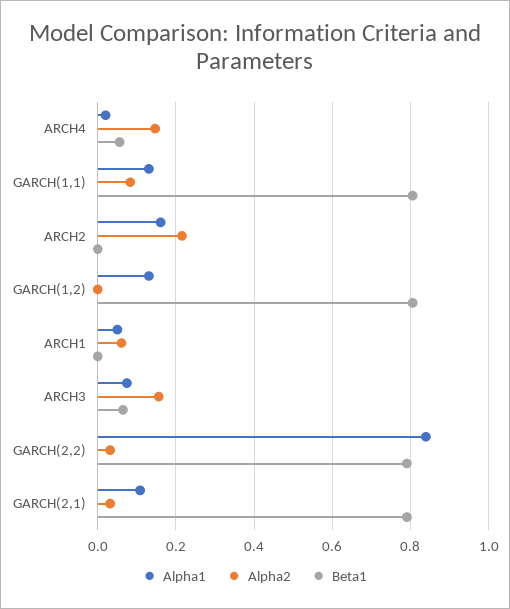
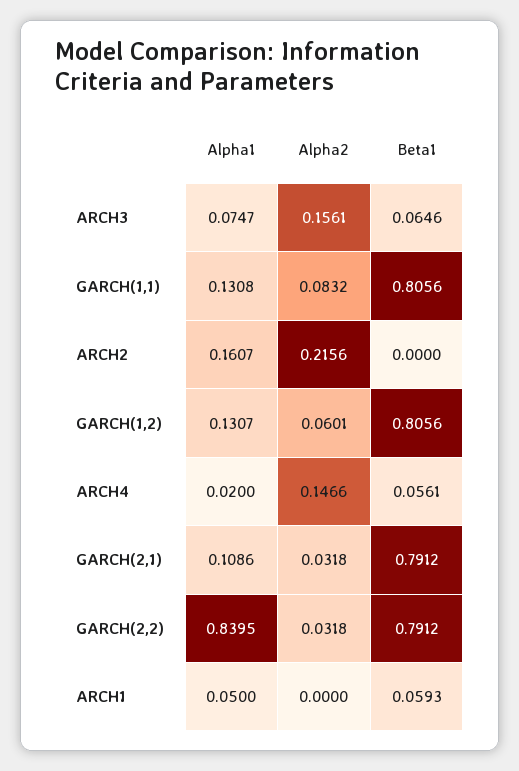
  {
    "Alpha1": {
      "ARCH4": 0.02,
      "GARCH(1,1)": 0.1308,
      "ARCH2": 0.1607,
      "GARCH(1,2)": 0.1307,
      "ARCH1": 0.05,
      "ARCH3": 0.0747,
      "GARCH(2,2)": 0.8395,
      "GARCH(2,1)": 0.1086
    },
    "Alpha2": {
      "ARCH4": 0.1466,
      "GARCH(1,1)": 0.0832,
      "ARCH2": 0.2156,
-     "GARCH(1,2)": 0,
+     "GARCH(1,2)": 0.0601,
-     "ARCH1": 0.06,
+     "ARCH1": 0,
      "ARCH3": 0.1561,
      "GARCH(2,2)": 0.0318,
      "GARCH(2,1)": 0.0318
    },
    "Beta1": {
      "ARCH4": 0.0561,
      "GARCH(1,1)": 0.8056,
      "ARCH2": 0,
      "GARCH(1,2)": 0.8056,
-     "ARCH1": 0,
+     "ARCH1": 0.0593,
      "ARCH3": 0.0646,
      "GARCH(2,2)": 0.7912,
      "GARCH(2,1)": 0.7912
    }
  }

